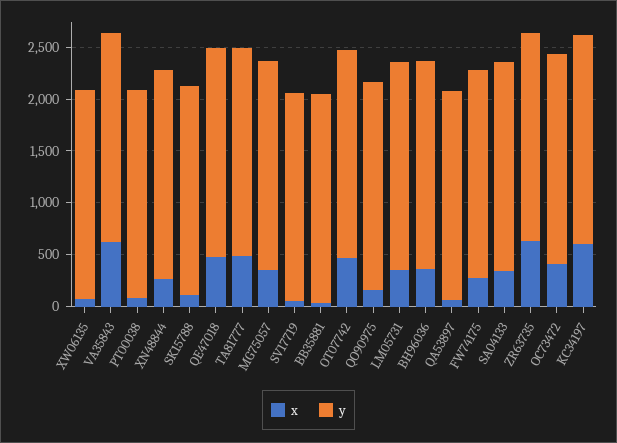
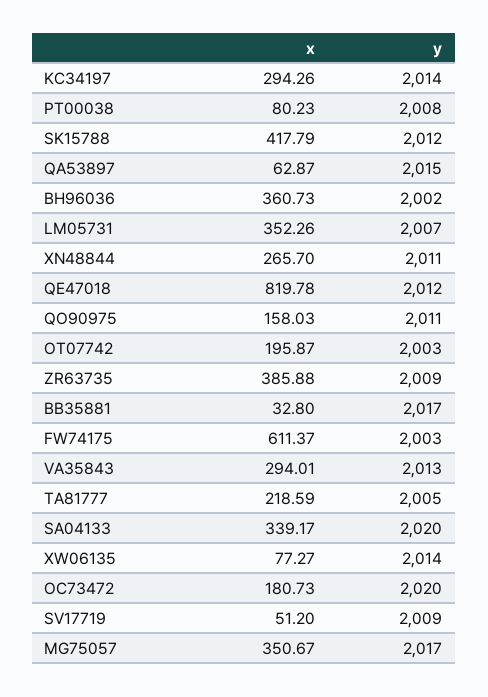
  {
    "x": {
      "XW06135": 77.27,
-     "VA35843": 600,
+     "VA35843": 294.01,
      "PT00038": 80.23,
      "XN48844": 265.7,
-     "SK15788": 100,
+     "SK15788": 417.79,
-     "QE47018": 500,
+     "QE47018": 819.78,
-     "TA81777": 500,
+     "TA81777": 218.59,
      "MG75057": 350.67,
      "SV17719": 51.2,
      "BB35881": 32.8,
-     "OT07742": 500,
+     "OT07742": 195.87,
      "QO90975": 158.03,
      "LM05731": 352.26,
      "BH96036": 360.73,
      "QA53897": 62.87,
-     "FW74175": 300,
+     "FW74175": 611.37,
      "SA04133": 339.17,
-     "ZR63735": 600,
+     "ZR63735": 385.88,
-     "OC73472": 400,
+     "OC73472": 180.73,
-     "KC34197": 600
+     "KC34197": 294.26
    },
    "y": {
      "XW06135": 2014,
      "VA35843": 2013,
      "PT00038": 2008,
      "XN48844": 2011,
      "SK15788": 2012,
      "QE47018": 2012,
      "TA81777": 2005,
      "MG75057": 2017,
      "SV17719": 2009,
      "BB35881": 2017,
      "OT07742": 2003,
      "QO90975": 2011,
      "LM05731": 2007,
      "BH96036": 2002,
      "QA53897": 2015,
      "FW74175": 2003,
      "SA04133": 2020,
      "ZR63735": 2009,
      "OC73472": 2020,
      "KC34197": 2014
    }
  }

